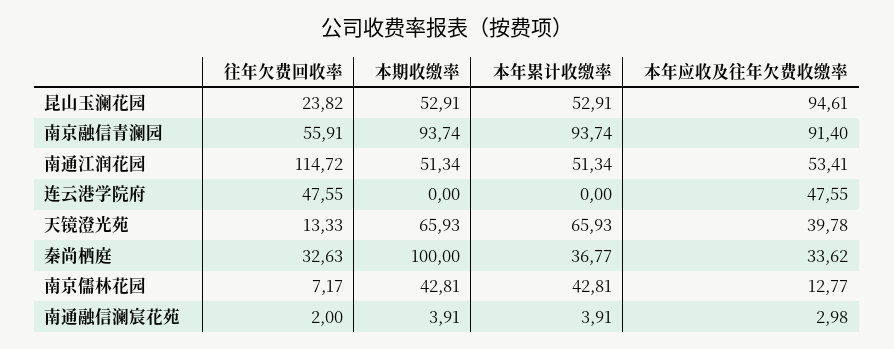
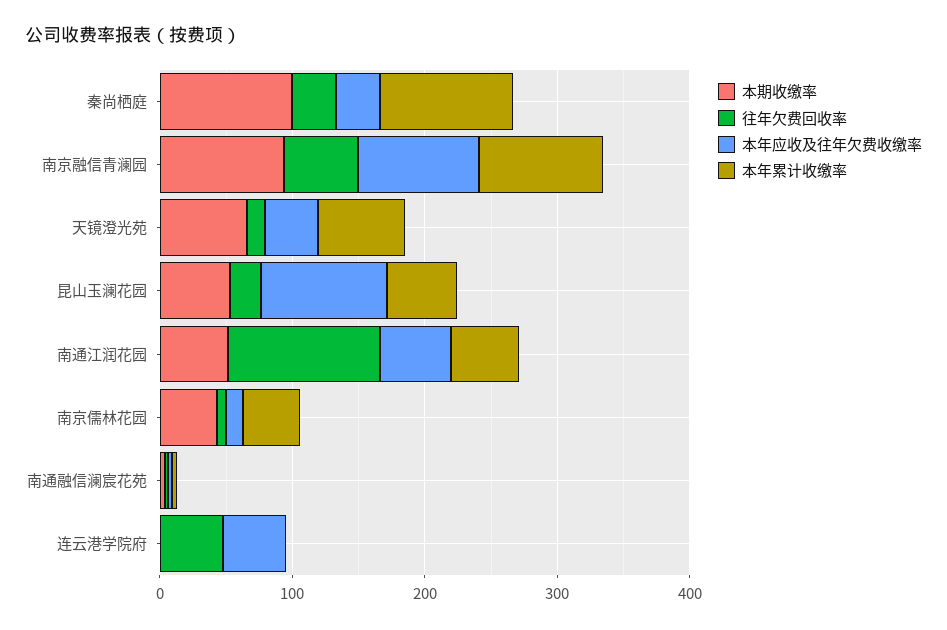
  {
    "往年欠费回收率": {
      "昆山玉澜花园": 23.82,
      "南京融信青澜园": 55.91,
      "南通江润花园": 114.72,
      "连云港学院府": 47.55,
      "天镜澄光苑": 13.33,
      "秦尚栖庭": 32.63,
      "南京儒林花园": 7.17,
      "南通融信澜宸花苑": 2
    },
    "本期收缴率": {
      "昆山玉澜花园": 52.91,
      "南京融信青澜园": 93.74,
      "南通江润花园": 51.34,
      "连云港学院府": 0,
      "天镜澄光苑": 65.93,
      "秦尚栖庭": 100,
      "南京儒林花园": 42.81,
      "南通融信澜宸花苑": 3.91
    },
    "本年累计收缴率": {
      "昆山玉澜花园": 52.91,
      "南京融信青澜园": 93.74,
      "南通江润花园": 51.34,
      "连云港学院府": 0,
      "天镜澄光苑": 65.93,
-     "秦尚栖庭": 36.77,
+     "秦尚栖庭": 100,
      "南京儒林花园": 42.81,
      "南通融信澜宸花苑": 3.91
    },
    "本年应收及往年欠费收缴率": {
      "昆山玉澜花园": 94.61,
      "南京融信青澜园": 91.4,
      "南通江润花园": 53.41,
      "连云港学院府": 47.55,
      "天镜澄光苑": 39.78,
      "秦尚栖庭": 33.62,
      "南京儒林花园": 12.77,
      "南通融信澜宸花苑": 2.98
    }
  }

